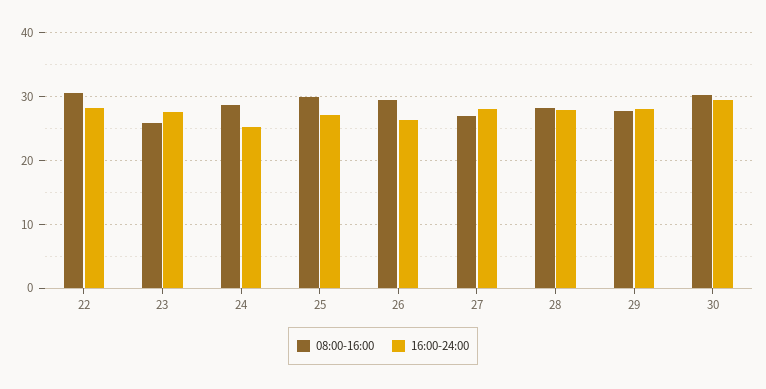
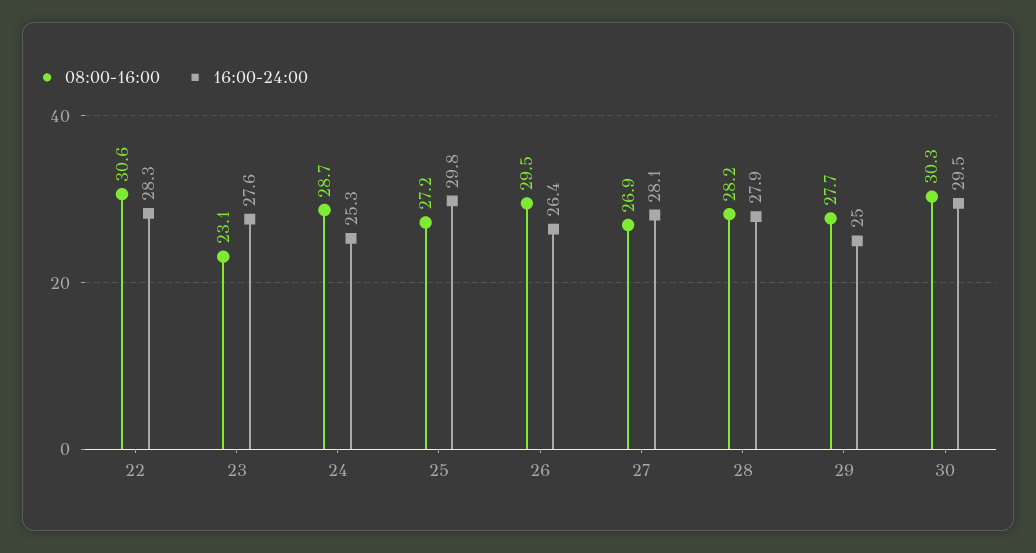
  {
    "08:00-16:00": {
      "22": 30.6,
-     "23": 26,
+     "23": 23.1,
      "24": 28.7,
-     "25": 30,
+     "25": 27.2,
      "26": 29.5,
      "27": 26.9,
      "28": 28.2,
      "29": 27.7,
      "30": 30.3
    },
    "16:00-24:00": {
      "22": 28.3,
      "23": 27.6,
      "24": 25.3,
-     "25": 27,
+     "25": 29.8,
      "26": 26.4,
      "27": 28.1,
      "28": 27.9,
-     "29": 28,
+     "29": 25,
      "30": 29.5
    }
  }

